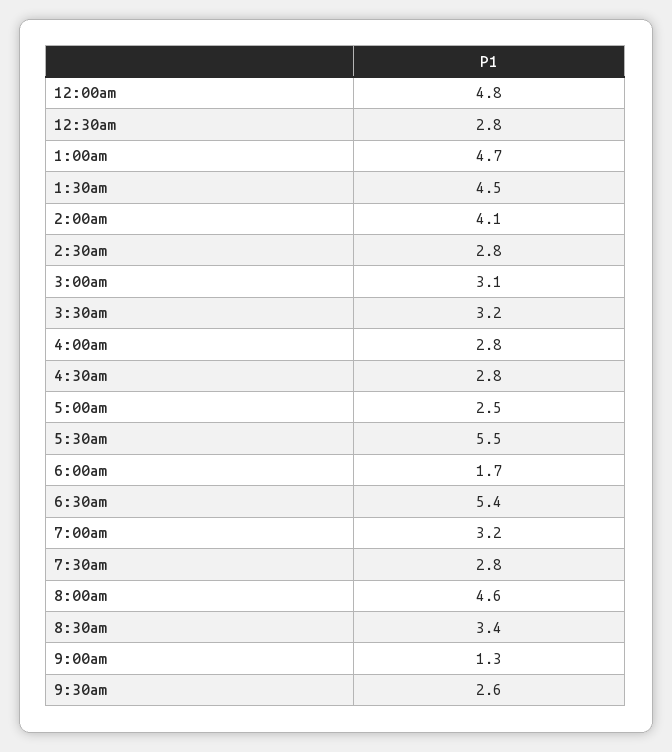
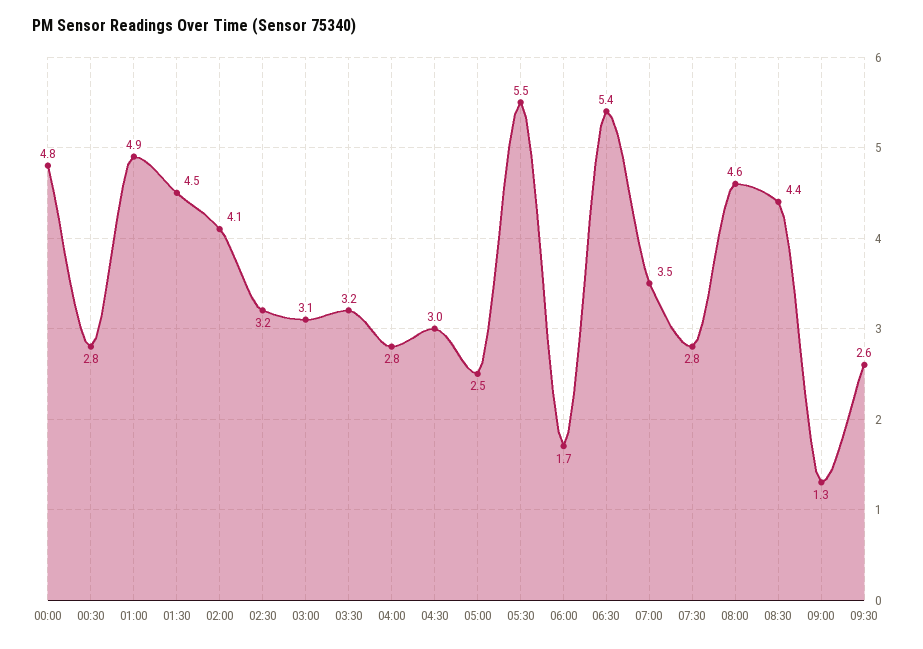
  {
    "12:00am": 4.8,
    "12:30am": 2.8,
-   "1:00am": 4.7,
+   "1:00am": 4.9,
    "1:30am": 4.5,
    "2:00am": 4.1,
-   "2:30am": 2.8,
+   "2:30am": 3.2,
    "3:00am": 3.1,
    "3:30am": 3.2,
    "4:00am": 2.8,
-   "4:30am": 2.8,
+   "4:30am": 3,
    "5:00am": 2.5,
    "5:30am": 5.5,
    "6:00am": 1.7,
    "6:30am": 5.4,
-   "7:00am": 3.2,
+   "7:00am": 3.5,
    "7:30am": 2.8,
    "8:00am": 4.6,
-   "8:30am": 3.4,
+   "8:30am": 4.4,
    "9:00am": 1.3,
    "9:30am": 2.6
  }

